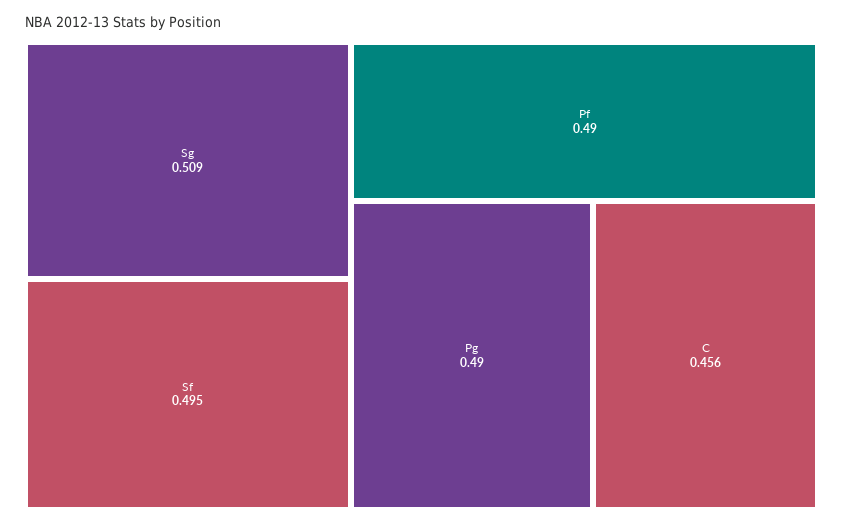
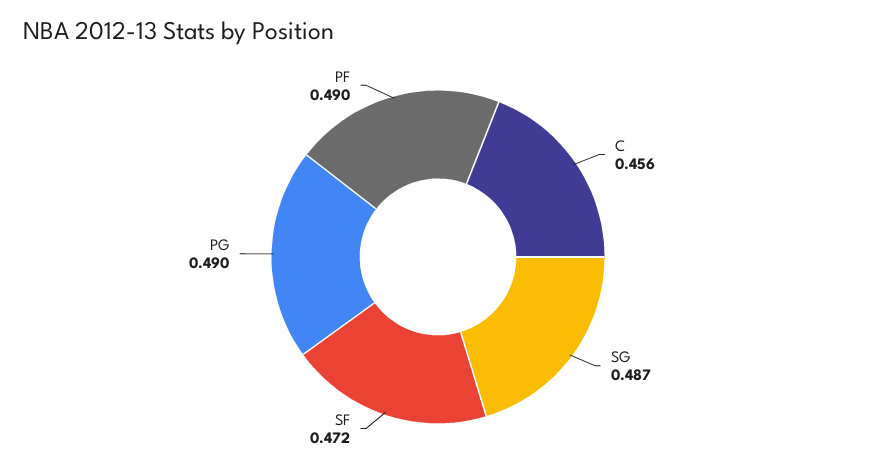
  {
-   "Sg": 0.509,
+   "Sg": 0.487,
-   "Sf": 0.495,
+   "Sf": 0.472,
    "Pf": 0.49,
    "Pg": 0.49,
    "C": 0.456
  }

